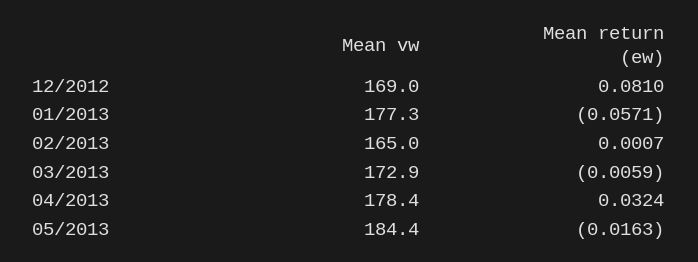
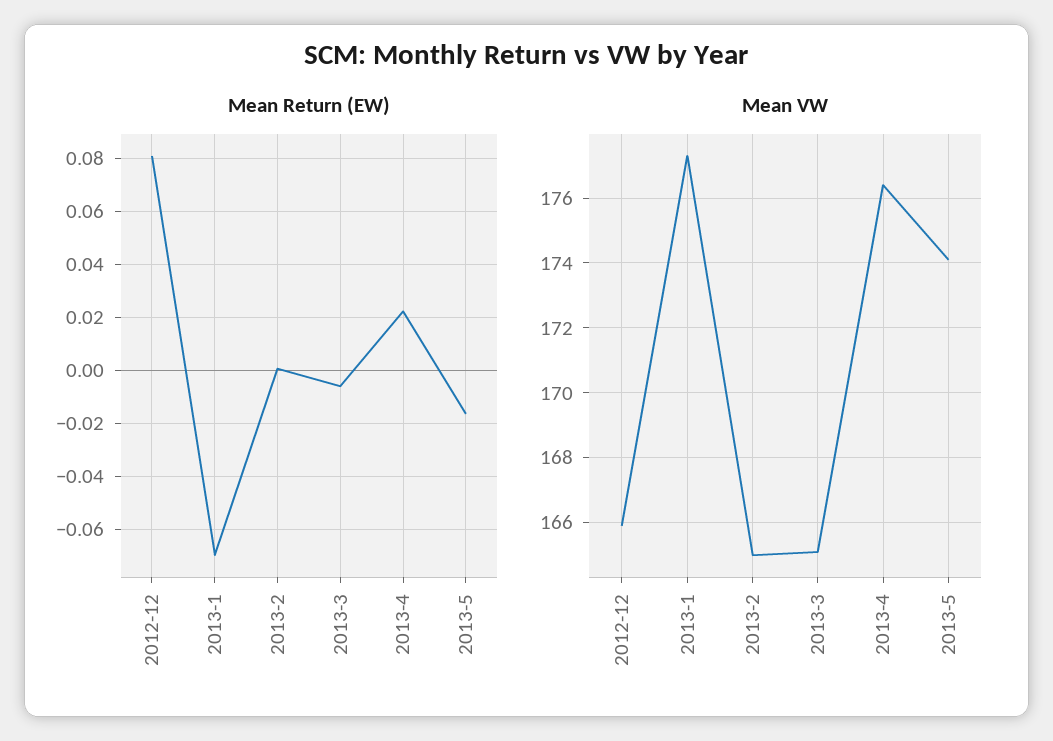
  {
    "Mean vw": {
-     "12/2012": 169,
+     "12/2012": 166,
      "01/2013": 177.3,
      "02/2013": 165,
-     "03/2013": 172.9,
+     "03/2013": 165,
-     "04/2013": 178.4,
+     "04/2013": 176.5,
-     "05/2013": 184.4
+     "05/2013": 174
    },
    "Mean return (ew)": {
      "12/2012": 0.081,
-     "01/2013": -0.0571,
+     "01/2013": -0.07,
      "02/2013": 0.0007,
      "03/2013": -0.0059,
-     "04/2013": 0.0324,
+     "04/2013": 0.0225,
      "05/2013": -0.0163
    }
  }

